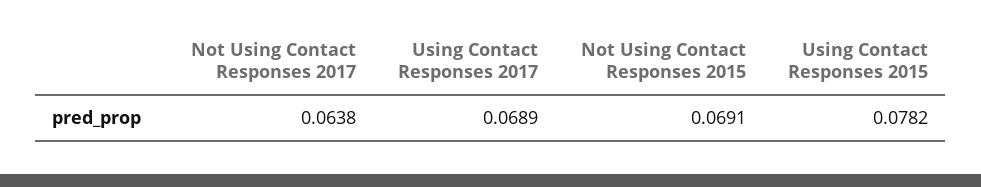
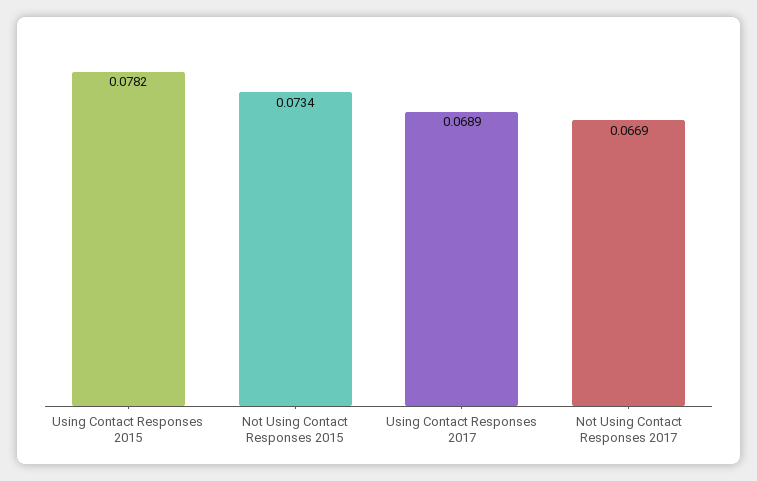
  {
-   "Not Using Contact Responses 2017": 0.0638,
+   "Not Using Contact Responses 2017": 0.0669,
    "Using Contact Responses 2017": 0.0689,
-   "Not Using Contact Responses 2015": 0.0691,
+   "Not Using Contact Responses 2015": 0.0734,
    "Using Contact Responses 2015": 0.0782
  }

